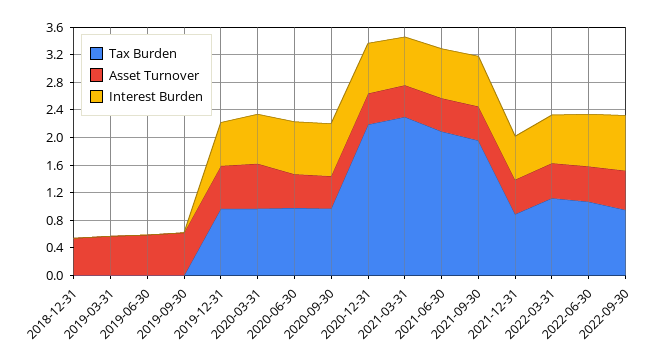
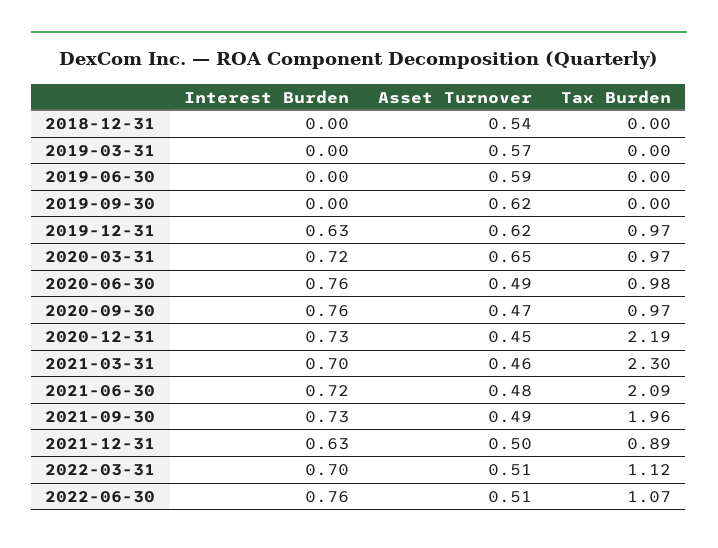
  {
    "Tax Burden": {
      "2018-12-31": 0,
      "2019-03-31": 0,
      "2019-06-30": 0,
      "2019-09-30": 0,
      "2019-12-31": 0.97,
      "2020-03-31": 0.97,
      "2020-06-30": 0.98,
      "2020-09-30": 0.97,
      "2020-12-31": 2.19,
      "2021-03-31": 2.3,
      "2021-06-30": 2.09,
      "2021-09-30": 1.96,
      "2021-12-31": 0.89,
      "2022-03-31": 1.12,
-     "2022-06-30": 1.07,
+     "2022-06-30": 1.07
-     "2022-09-30": 1
    },
    "Asset Turnover": {
      "2018-12-31": 0.54,
      "2019-03-31": 0.57,
      "2019-06-30": 0.59,
      "2019-09-30": 0.62,
      "2019-12-31": 0.62,
      "2020-03-31": 0.65,
      "2020-06-30": 0.49,
      "2020-09-30": 0.47,
      "2020-12-31": 0.45,
      "2021-03-31": 0.46,
      "2021-06-30": 0.48,
      "2021-09-30": 0.49,
      "2021-12-31": 0.5,
      "2022-03-31": 0.51,
-     "2022-06-30": 0.51,
+     "2022-06-30": 0.51
-     "2022-09-30": 0.6
    },
    "Interest Burden": {
      "2018-12-31": 0,
      "2019-03-31": 0,
      "2019-06-30": 0,
      "2019-09-30": 0,
      "2019-12-31": 0.63,
      "2020-03-31": 0.72,
      "2020-06-30": 0.76,
      "2020-09-30": 0.76,
      "2020-12-31": 0.73,
      "2021-03-31": 0.7,
      "2021-06-30": 0.72,
      "2021-09-30": 0.73,
      "2021-12-31": 0.63,
      "2022-03-31": 0.7,
-     "2022-06-30": 0.76,
+     "2022-06-30": 0.76
-     "2022-09-30": 0.8
    }
  }

